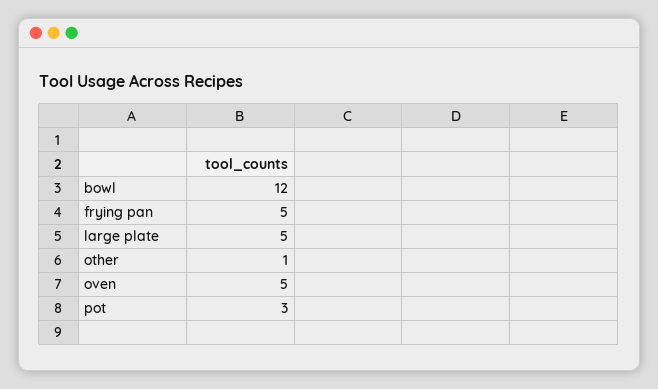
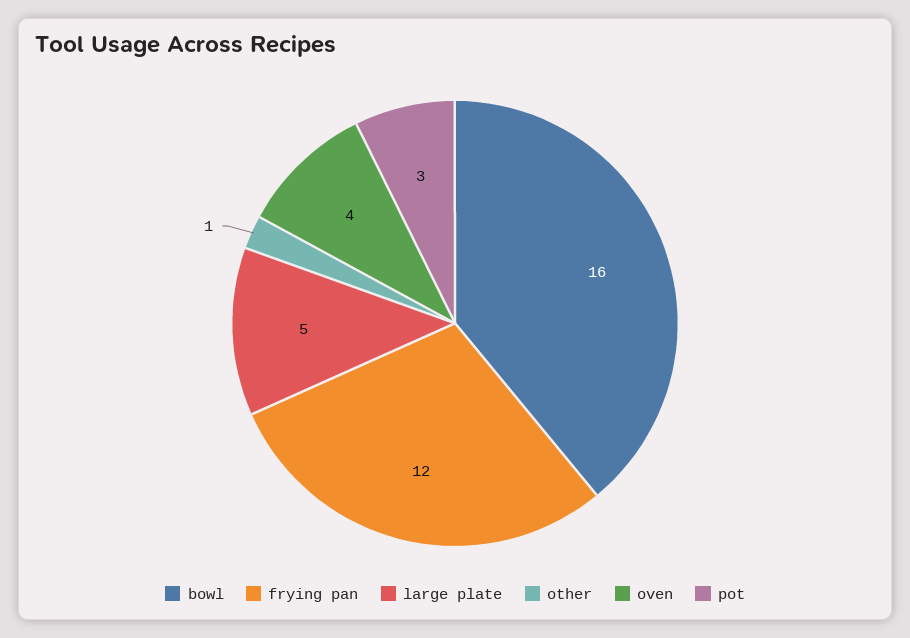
  {
-   "bowl": 12,
+   "bowl": 16,
-   "frying pan": 5,
+   "frying pan": 12,
    "large plate": 5,
    "other": 1,
-   "oven": 5,
+   "oven": 4,
    "pot": 3
  }

